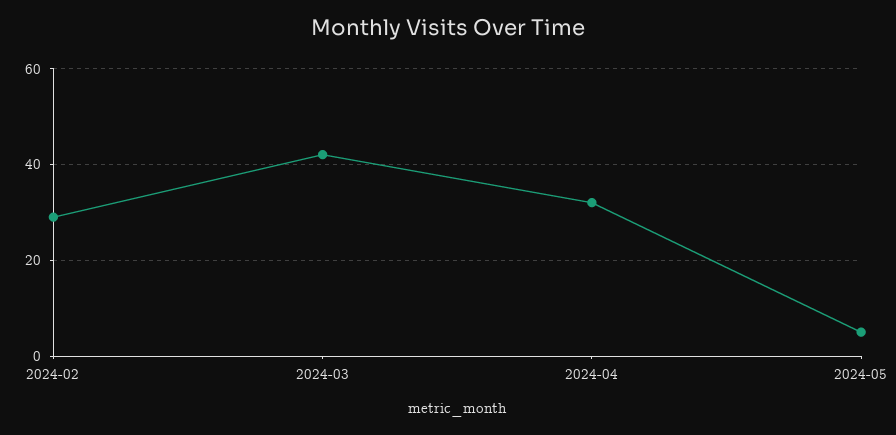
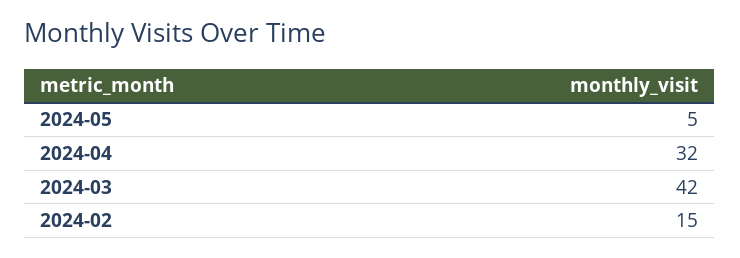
  {
-   "2024-02": 30,
+   "2024-02": 15,
    "2024-03": 42,
    "2024-04": 32,
    "2024-05": 5
  }

